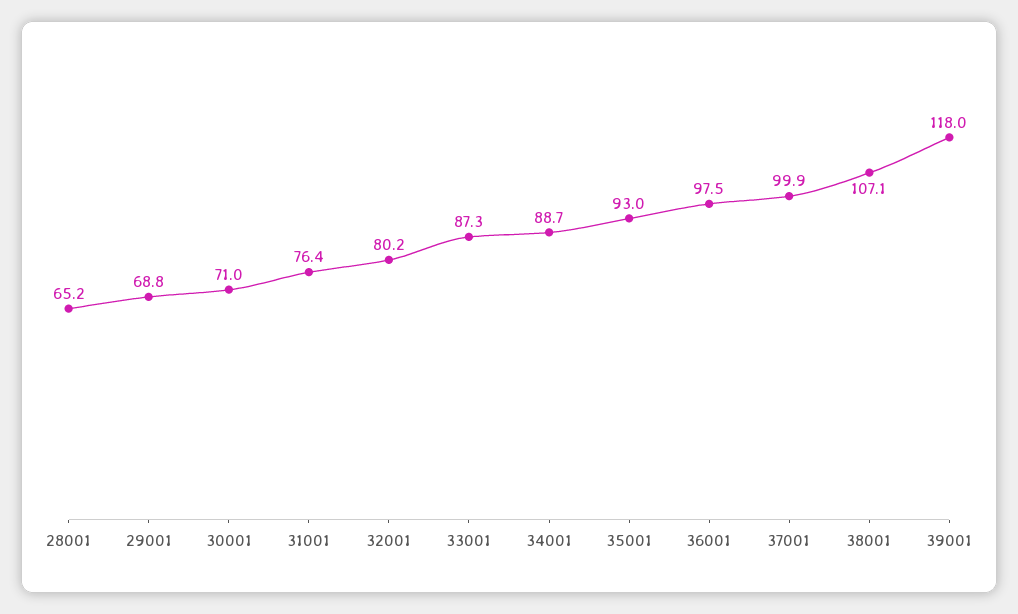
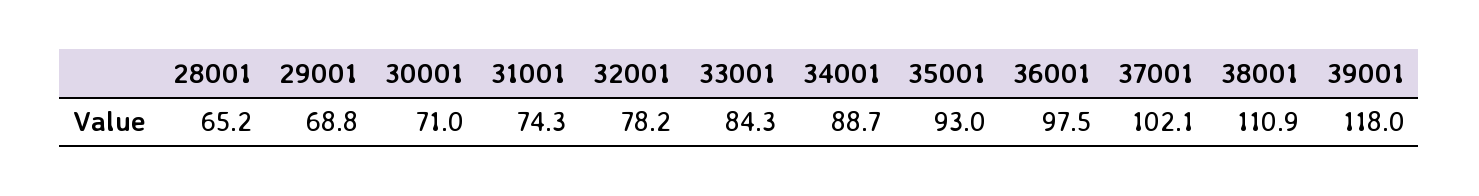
  {
    "28001": 65.2,
    "29001": 68.8,
    "30001": 71,
-   "31001": 76.4,
+   "31001": 74.3,
-   "32001": 80.2,
+   "32001": 78.2,
-   "33001": 87.3,
+   "33001": 84.3,
    "34001": 88.7,
    "35001": 93,
    "36001": 97.5,
-   "37001": 99.9,
+   "37001": 102.1,
-   "38001": 107.1,
+   "38001": 110.9,
    "39001": 118
  }

